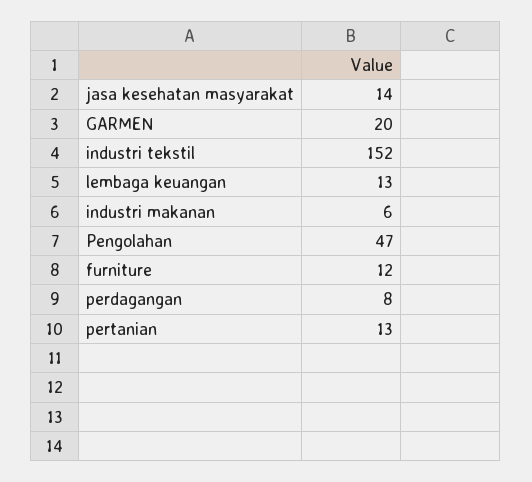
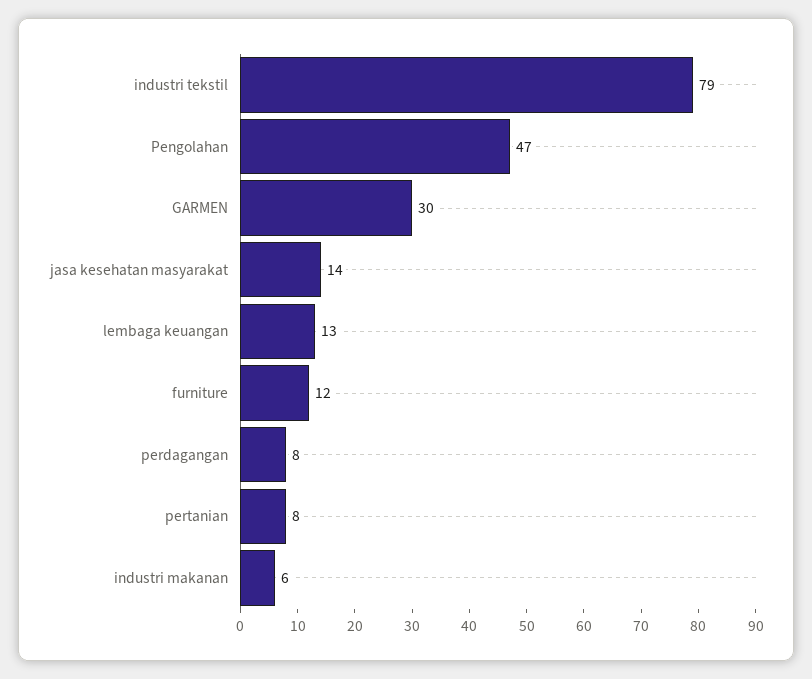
  {
    "jasa kesehatan masyarakat": 14,
-   "GARMEN": 20,
+   "GARMEN": 30,
-   "industri tekstil": 152,
+   "industri tekstil": 79,
    "lembaga keuangan": 13,
    "industri makanan": 6,
    "Pengolahan": 47,
    "furniture": 12,
    "perdagangan": 8,
-   "pertanian": 13
+   "pertanian": 8
  }

